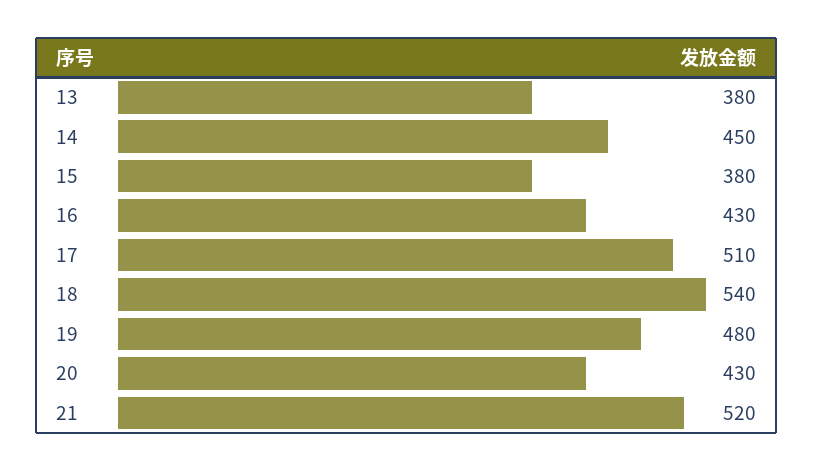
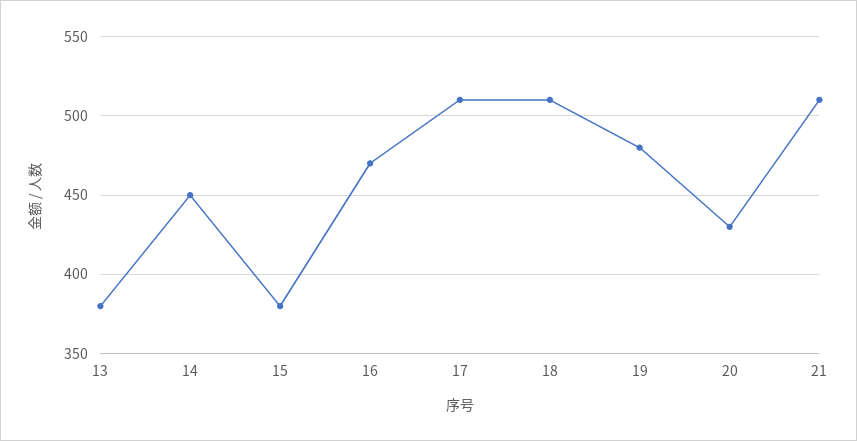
  {
    "13": 380,
    "14": 450,
    "15": 380,
-   "16": 430,
+   "16": 470,
    "17": 510,
-   "18": 540,
+   "18": 510,
    "19": 480,
    "20": 430,
-   "21": 520
+   "21": 510
  }

